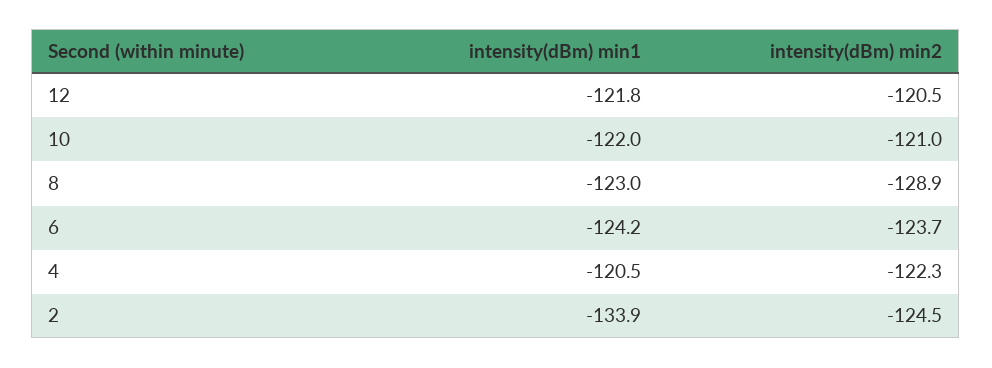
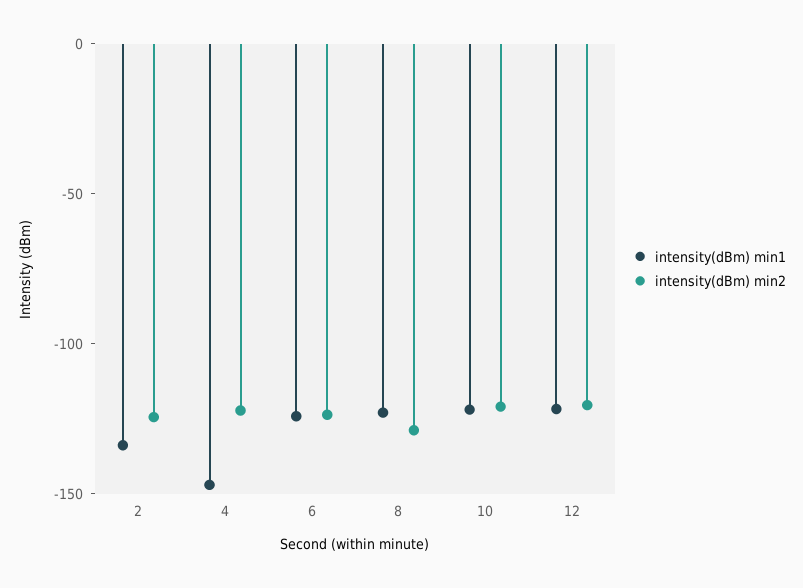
  {
    "intensity(dBm) min1": {
      "12": -121.8,
      "10": -122,
      "8": -123,
      "6": -124.2,
-     "4": -120.5,
+     "4": -150,
      "2": -133.9
    },
    "intensity(dBm) min2": {
      "12": -120.5,
      "10": -121,
      "8": -128.9,
      "6": -123.7,
      "4": -122.3,
      "2": -124.5
    }
  }

